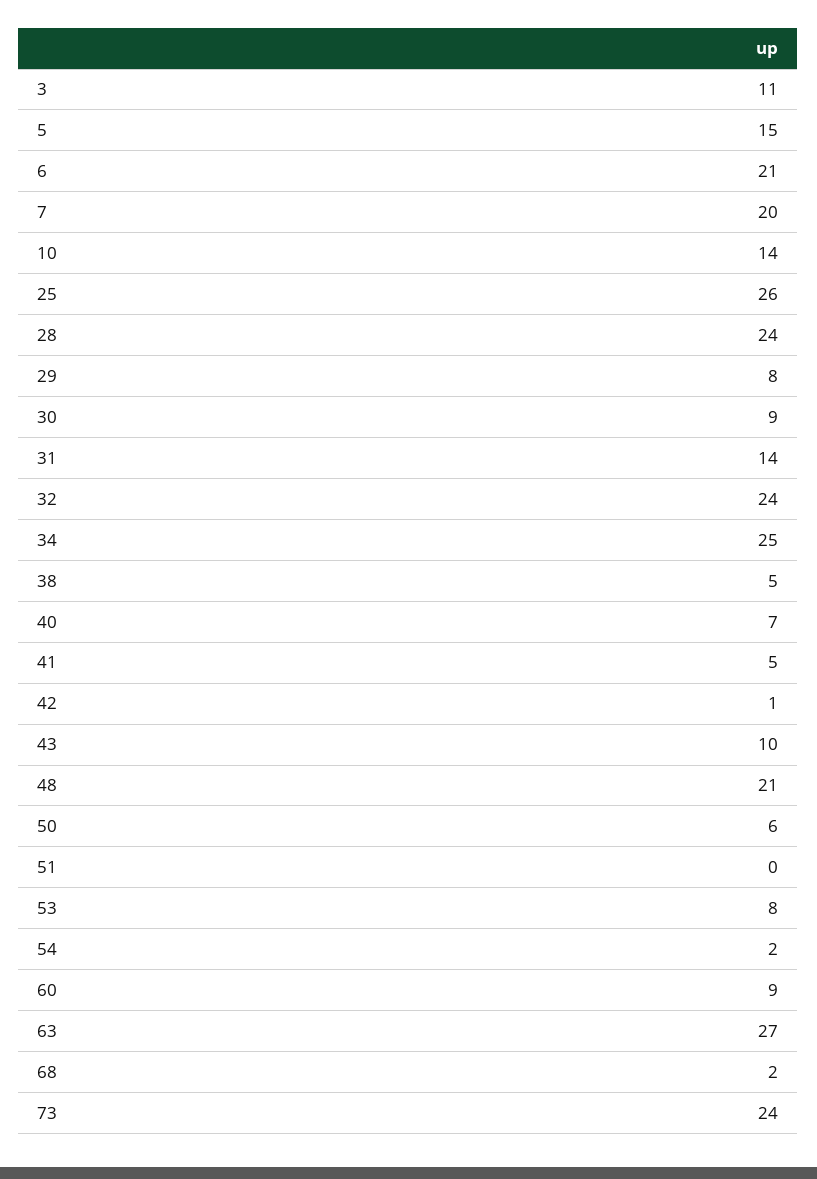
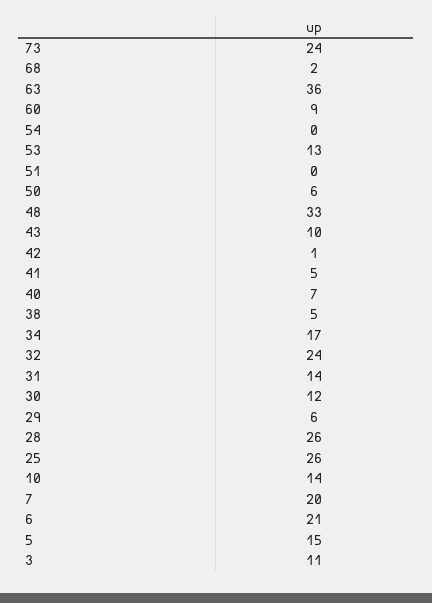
  {
    "3": 11,
    "5": 15,
    "6": 21,
    "7": 20,
    "10": 14,
    "25": 26,
-   "28": 24,
+   "28": 26,
-   "29": 8,
+   "29": 6,
-   "30": 9,
+   "30": 12,
    "31": 14,
    "32": 24,
-   "34": 25,
+   "34": 17,
    "38": 5,
    "40": 7,
    "41": 5,
    "42": 1,
    "43": 10,
-   "48": 21,
+   "48": 33,
    "50": 6,
    "51": 0,
-   "53": 8,
+   "53": 13,
-   "54": 2,
+   "54": 0,
    "60": 9,
-   "63": 27,
+   "63": 36,
    "68": 2,
    "73": 24
  }

